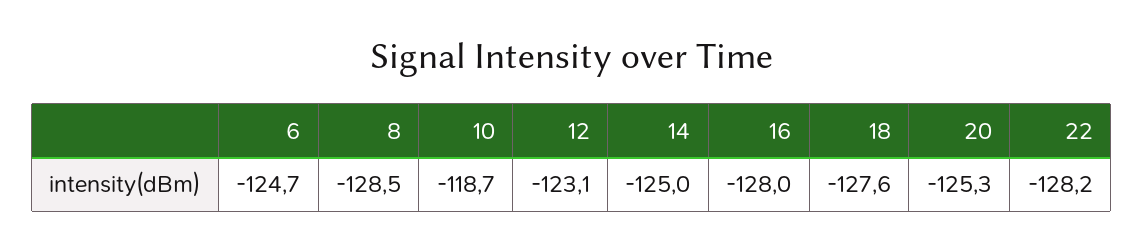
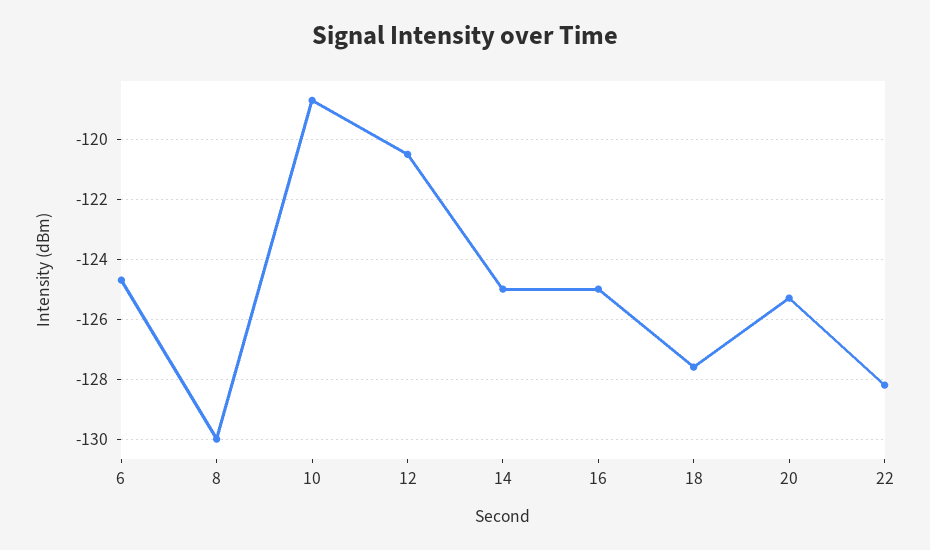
  {
    "6": -124.7,
-   "8": -128.5,
+   "8": -130,
    "10": -118.7,
-   "12": -123.1,
+   "12": -120.5,
    "14": -125,
-   "16": -128,
+   "16": -125,
    "18": -127.6,
    "20": -125.3,
    "22": -128.2
  }

